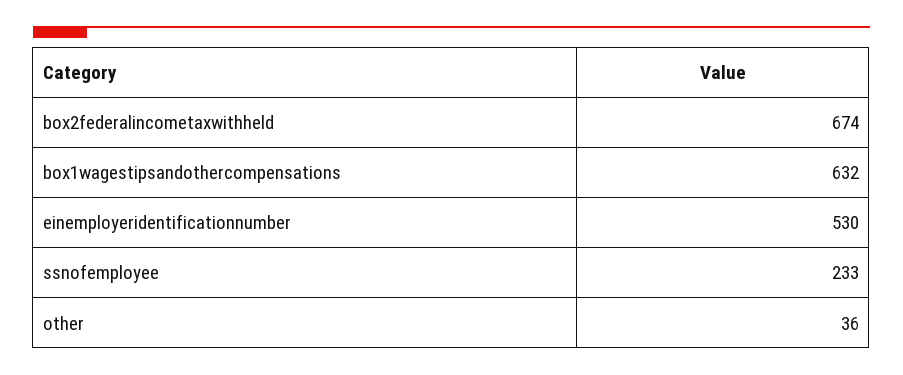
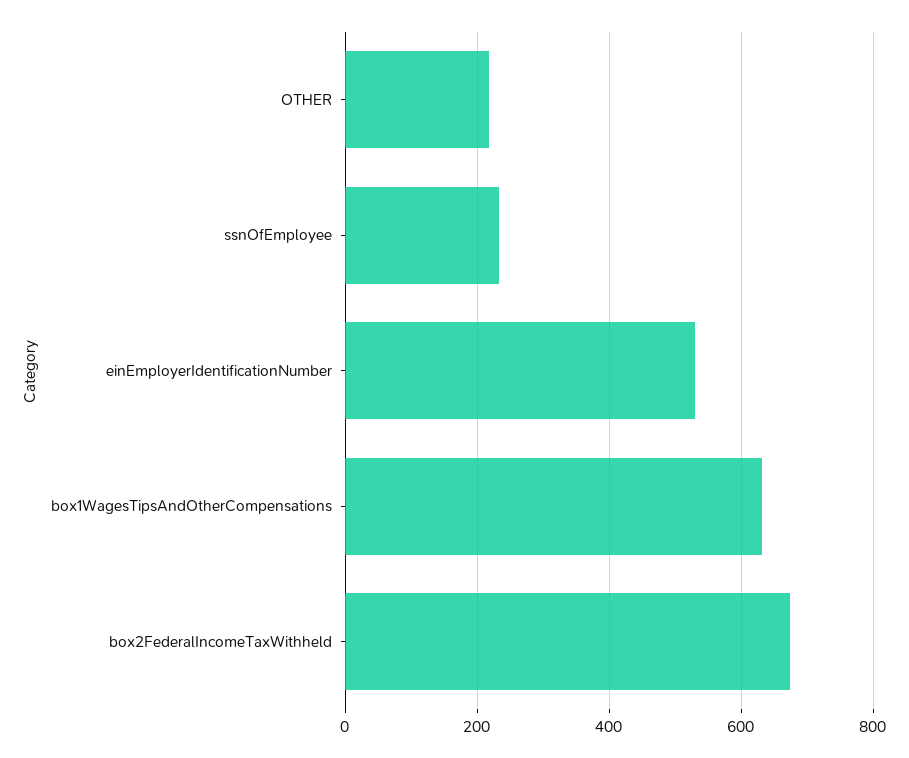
  {
    "box2federalincometaxwithheld": 674,
    "box1wagestipsandothercompensations": 632,
    "einemployeridentificationnumber": 530,
    "ssnofemployee": 233,
-   "other": 36
+   "other": 220
  }

